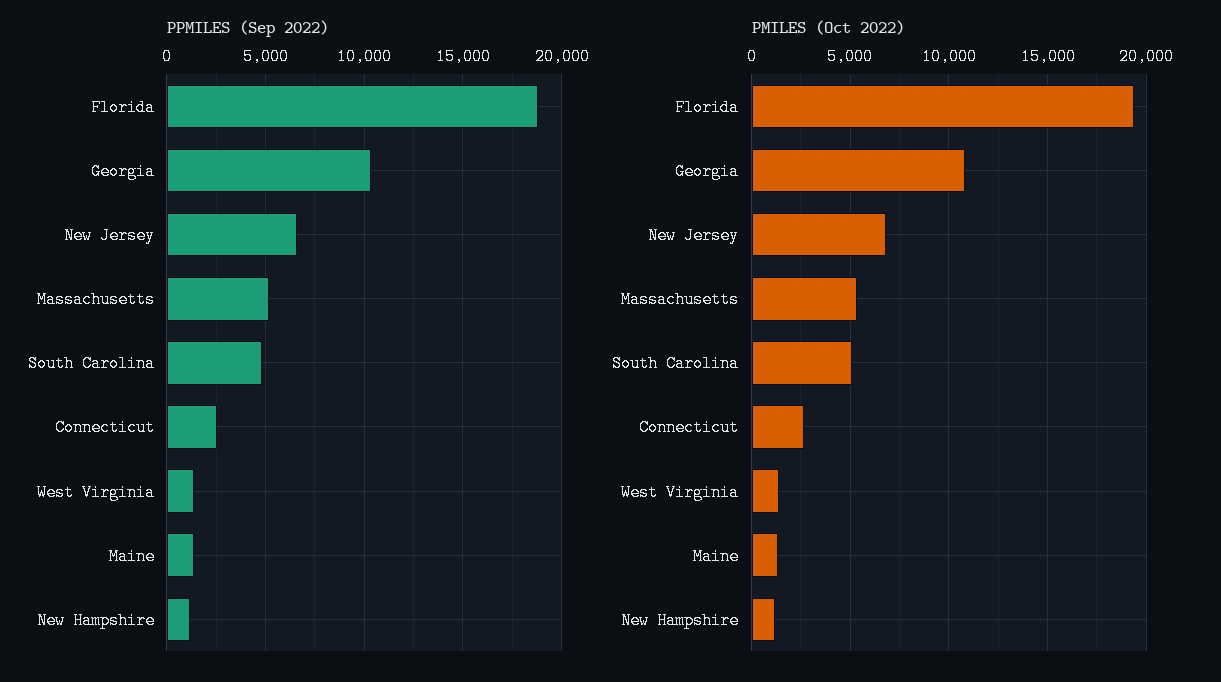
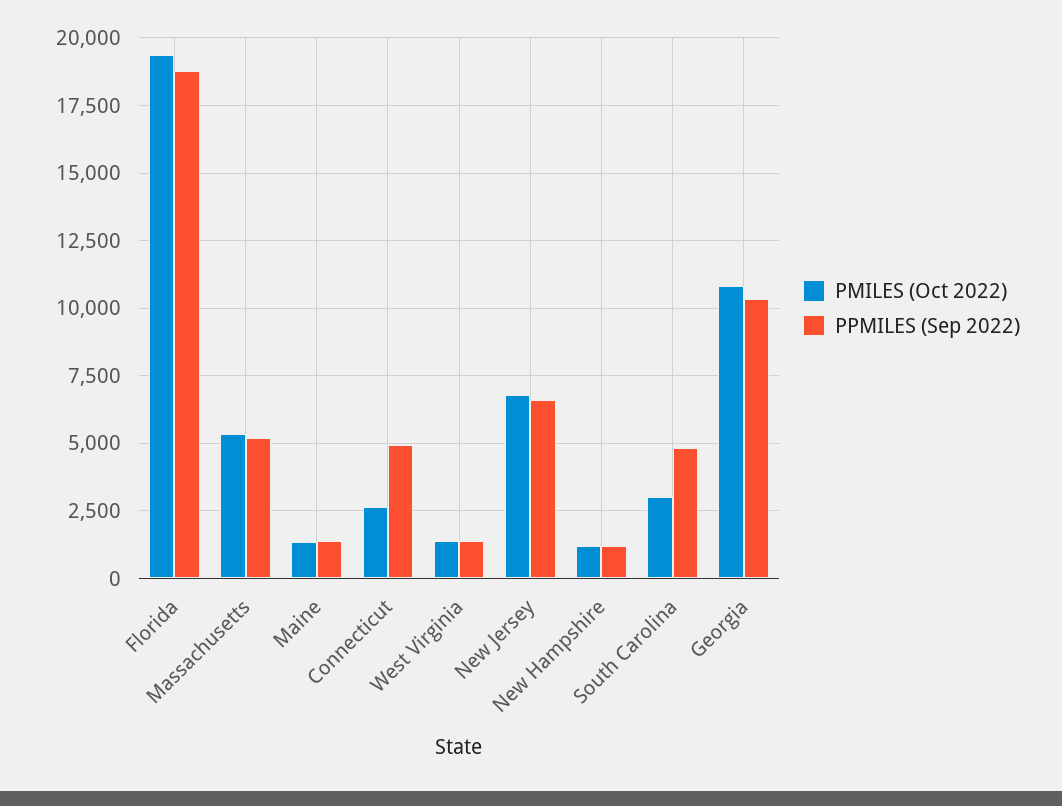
  {
    "PPMILES (Sep 2022)": {
      "Florida": 18750,
      "Georgia": 10250,
      "New Jersey": 6500,
      "Massachusetts": 5250,
      "South Carolina": 4750,
-     "Connecticut": 2500,
+     "Connecticut": 5000,
      "West Virginia": 1500,
      "Maine": 1500,
      "New Hampshire": 1250
    },
    "PMILES (Oct 2022)": {
      "Florida": 19250,
      "Georgia": 10750,
      "New Jersey": 6750,
      "Massachusetts": 5250,
-     "South Carolina": 5000,
+     "South Carolina": 3000,
      "Connecticut": 2750,
      "West Virginia": 1500,
      "Maine": 1250,
      "New Hampshire": 1250
    }
  }

